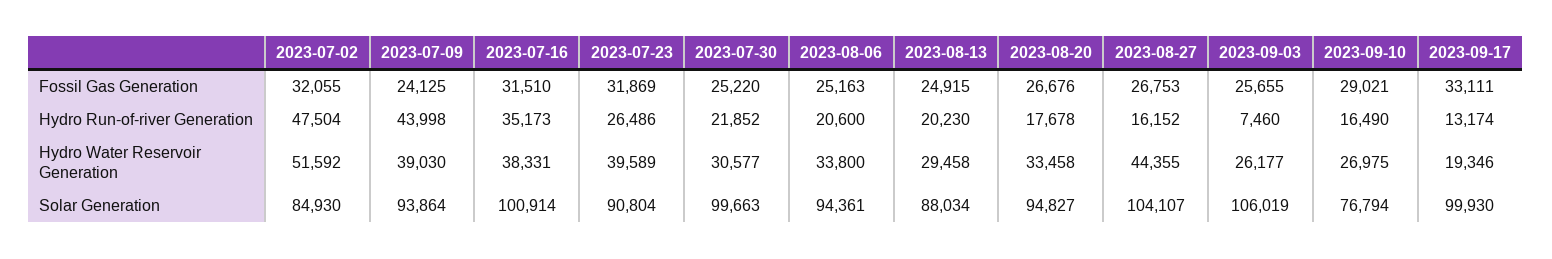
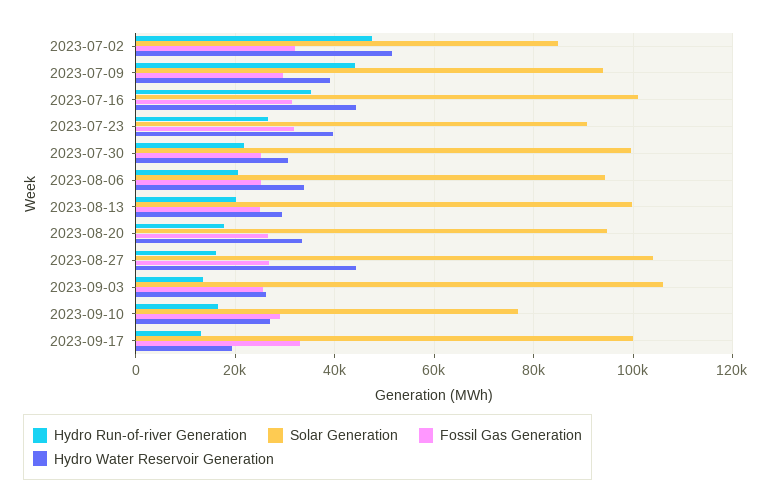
  {
    "Fossil Gas Generation": {
      "2023-07-02": 32055,
-     "2023-07-09": 24125,
+     "2023-07-09": 30000,
      "2023-07-16": 31510,
      "2023-07-23": 31869,
      "2023-07-30": 25220,
      "2023-08-06": 25163,
      "2023-08-13": 24915,
      "2023-08-20": 26676,
      "2023-08-27": 26753,
      "2023-09-03": 25655,
      "2023-09-10": 29021,
      "2023-09-17": 33111
    },
    "Hydro Run-of-river Generation": {
      "2023-07-02": 47504,
      "2023-07-09": 43998,
      "2023-07-16": 35173,
      "2023-07-23": 26486,
      "2023-07-30": 21852,
      "2023-08-06": 20600,
      "2023-08-13": 20230,
      "2023-08-20": 17678,
      "2023-08-27": 16152,
-     "2023-09-03": 7460,
+     "2023-09-03": 14000,
      "2023-09-10": 16490,
      "2023-09-17": 13174
    },
    "Hydro Water Reservoir Generation": {
      "2023-07-02": 51592,
      "2023-07-09": 39030,
-     "2023-07-16": 38331,
+     "2023-07-16": 44000,
      "2023-07-23": 39589,
      "2023-07-30": 30577,
      "2023-08-06": 33800,
      "2023-08-13": 29458,
      "2023-08-20": 33458,
      "2023-08-27": 44355,
      "2023-09-03": 26177,
      "2023-09-10": 26975,
      "2023-09-17": 19346
    },
    "Solar Generation": {
      "2023-07-02": 84930,
      "2023-07-09": 93864,
      "2023-07-16": 100914,
      "2023-07-23": 90804,
      "2023-07-30": 99663,
      "2023-08-06": 94361,
-     "2023-08-13": 88034,
+     "2023-08-13": 100000,
      "2023-08-20": 94827,
      "2023-08-27": 104107,
      "2023-09-03": 106019,
      "2023-09-10": 76794,
      "2023-09-17": 99930
    }
  }

